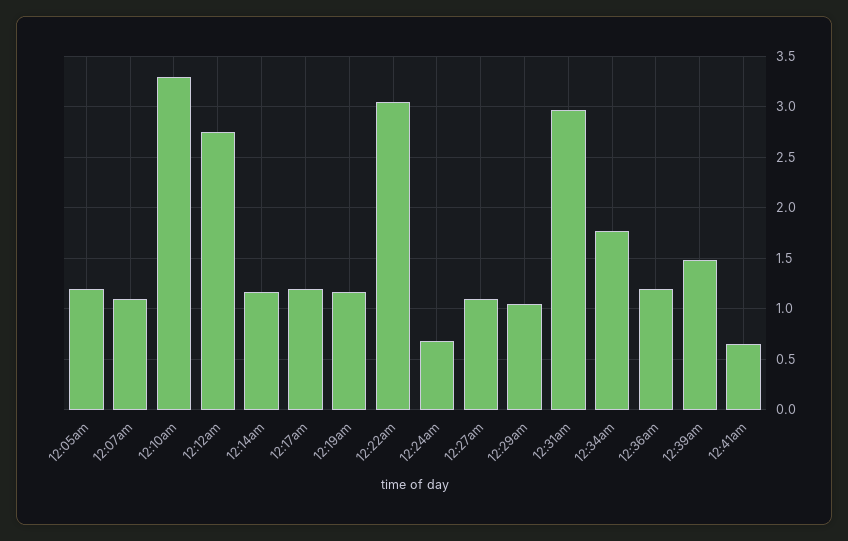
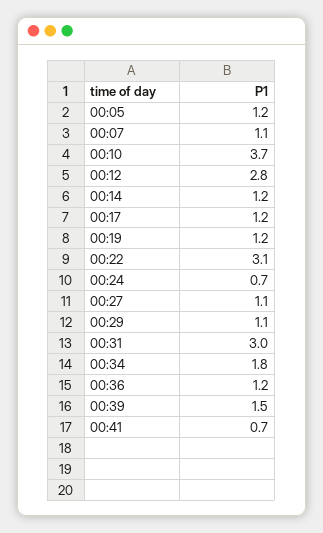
  {
    "12:05am": 1.2,
    "12:07am": 1.1,
-   "12:10am": 3.3,
+   "12:10am": 3.7,
    "12:12am": 2.8,
    "12:14am": 1.2,
    "12:17am": 1.2,
    "12:19am": 1.2,
    "12:22am": 3.1,
    "12:24am": 0.7,
    "12:27am": 1.1,
    "12:29am": 1.1,
    "12:31am": 3,
    "12:34am": 1.8,
    "12:36am": 1.2,
    "12:39am": 1.5,
    "12:41am": 0.7
  }

